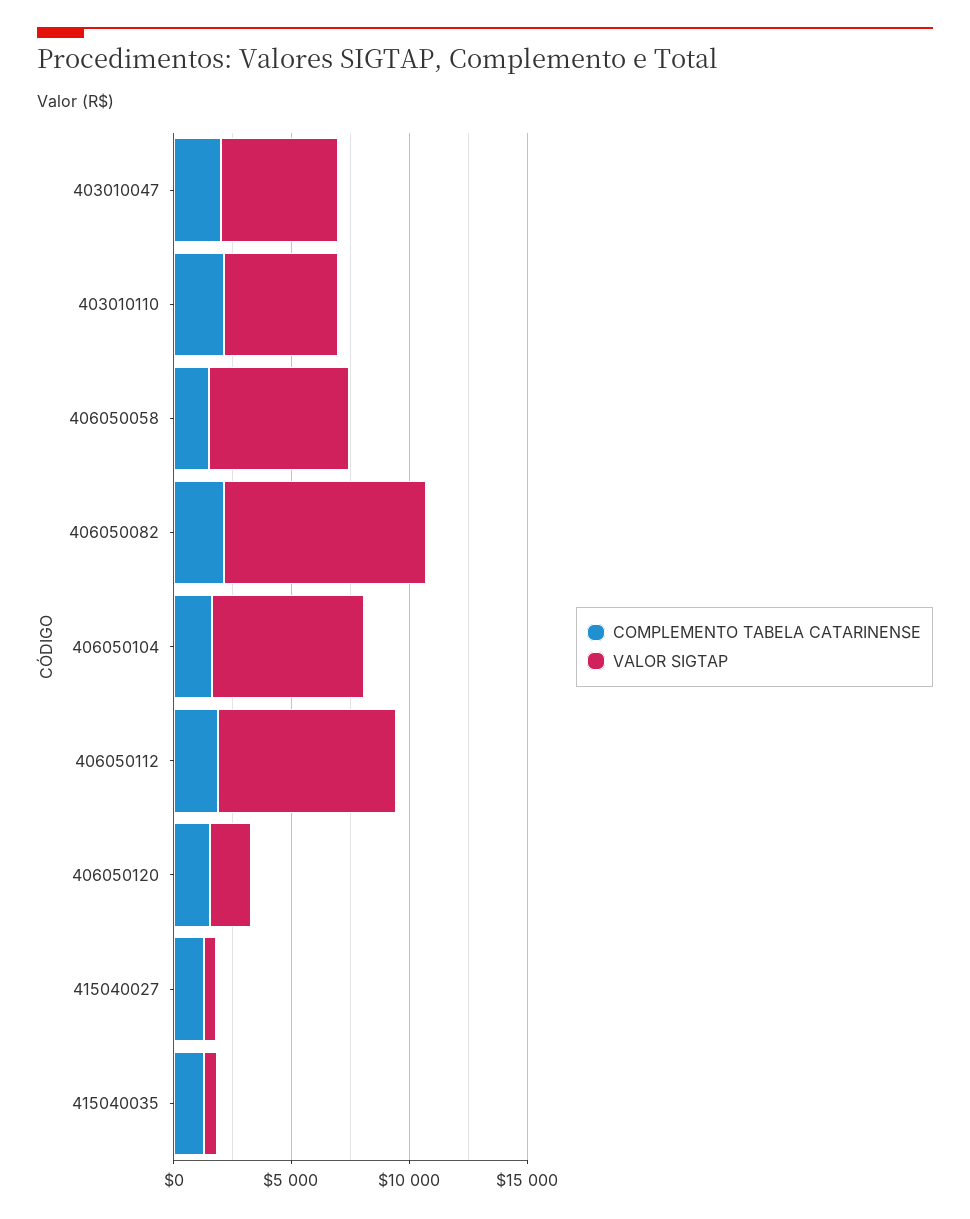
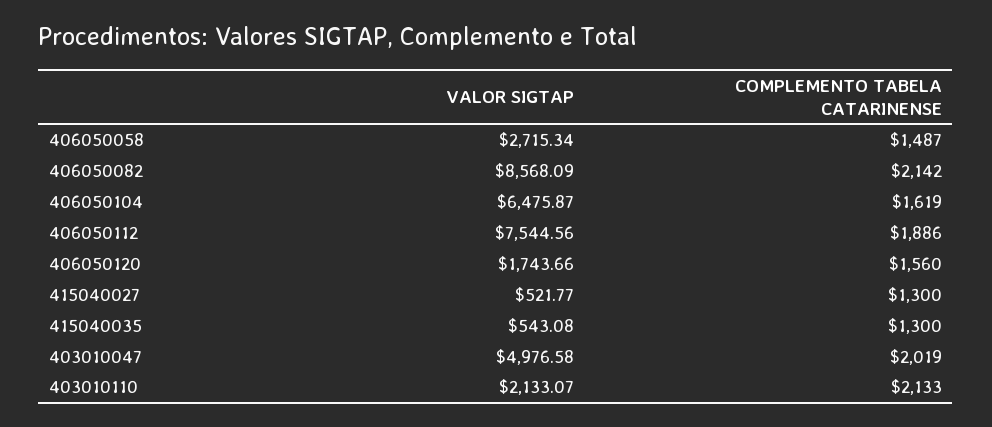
  {
    "COMPLEMENTO TABELA CATARINENSE": {
      "403010047": 2019,
      "403010110": 2133,
      "406050058": 1487,
      "406050082": 2142,
      "406050104": 1619,
      "406050112": 1886,
      "406050120": 1560,
      "415040027": 1300,
      "415040035": 1300
    },
    "VALOR SIGTAP": {
      "403010047": 4976.58,
-     "403010110": 5000,
+     "403010110": 2133.07,
-     "406050058": 6000,
+     "406050058": 2715.34,
      "406050082": 8568.09,
      "406050104": 6475.87,
      "406050112": 7544.56,
      "406050120": 1743.66,
      "415040027": 521.77,
      "415040035": 543.08
    }
  }

